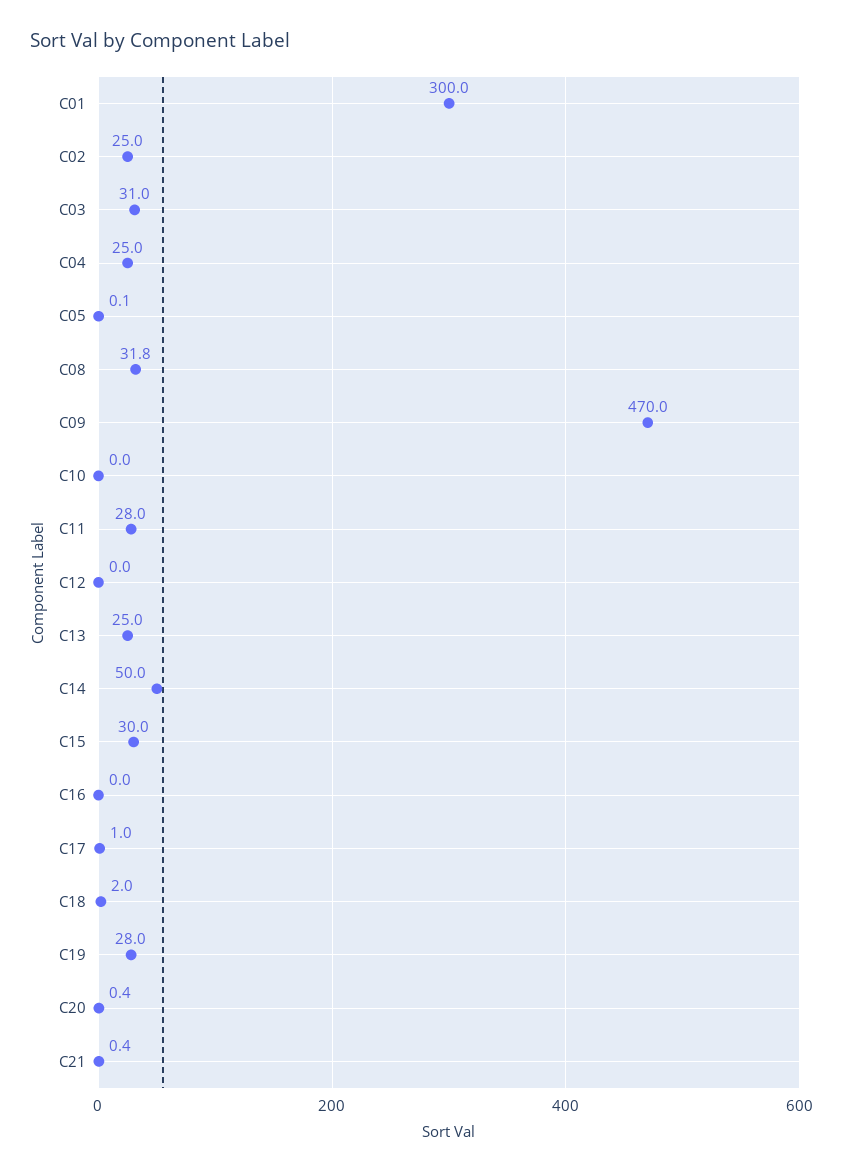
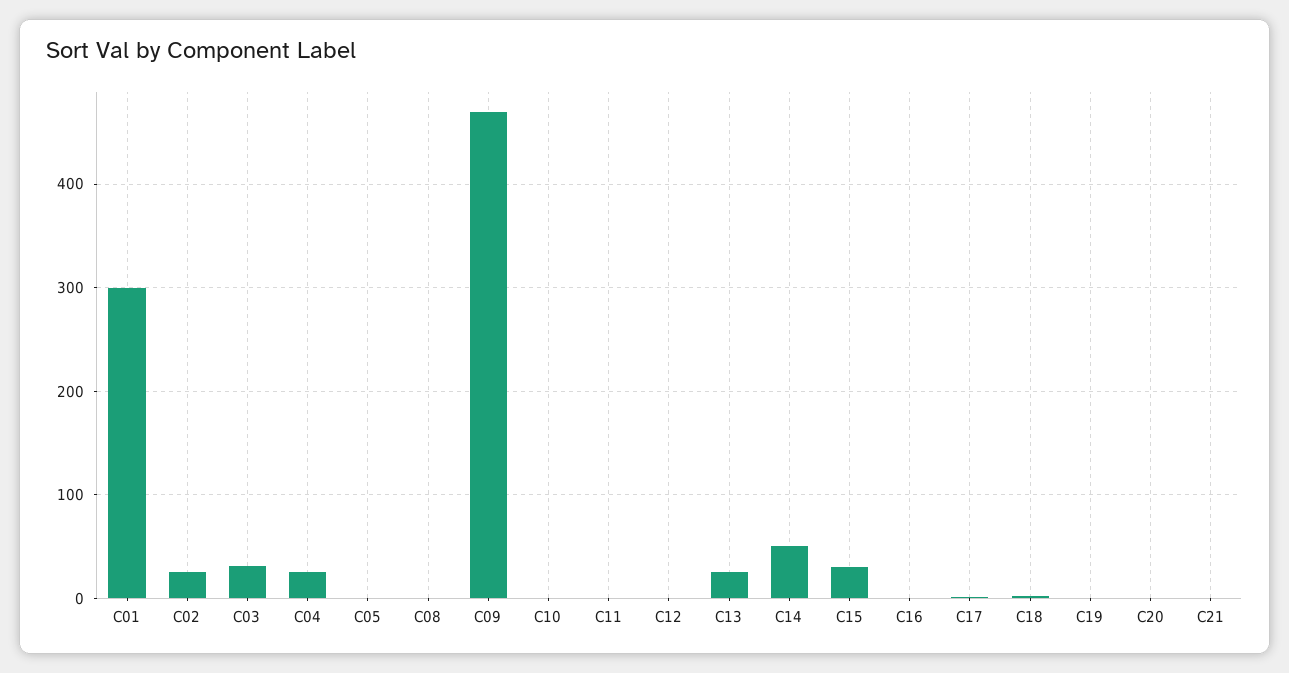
  {
    "C01": 300,
    "C02": 25,
    "C03": 31,
    "C04": 25,
    "C05": 0.1,
-   "C08": 31.8,
+   "C08": 0,
    "C09": 470,
    "C10": 0,
-   "C11": 28,
+   "C11": 0,
    "C12": 0,
    "C13": 25,
    "C14": 50,
    "C15": 30,
    "C16": 0,
    "C17": 1,
    "C18": 2,
-   "C19": 28,
+   "C19": 0,
    "C20": 0.4,
    "C21": 0.4
  }

